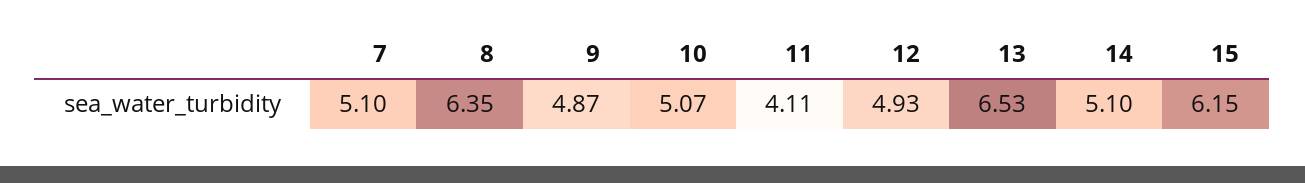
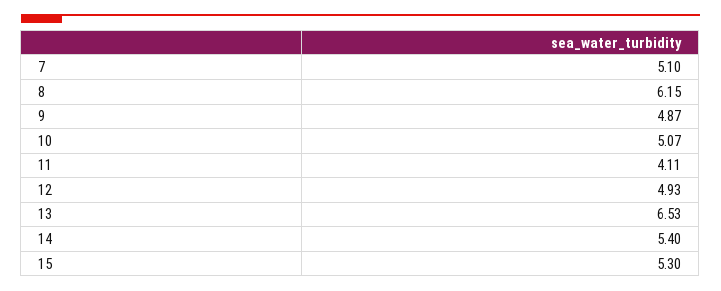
  {
    "7": 5.1,
-   "8": 6.35,
+   "8": 6.15,
    "9": 4.87,
    "10": 5.07,
    "11": 4.11,
    "12": 4.93,
    "13": 6.53,
-   "14": 5.1,
+   "14": 5.4,
-   "15": 6.15
+   "15": 5.3
  }

